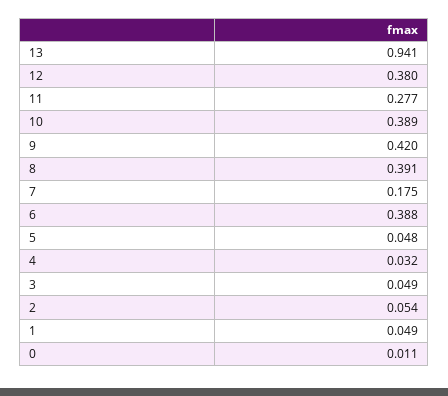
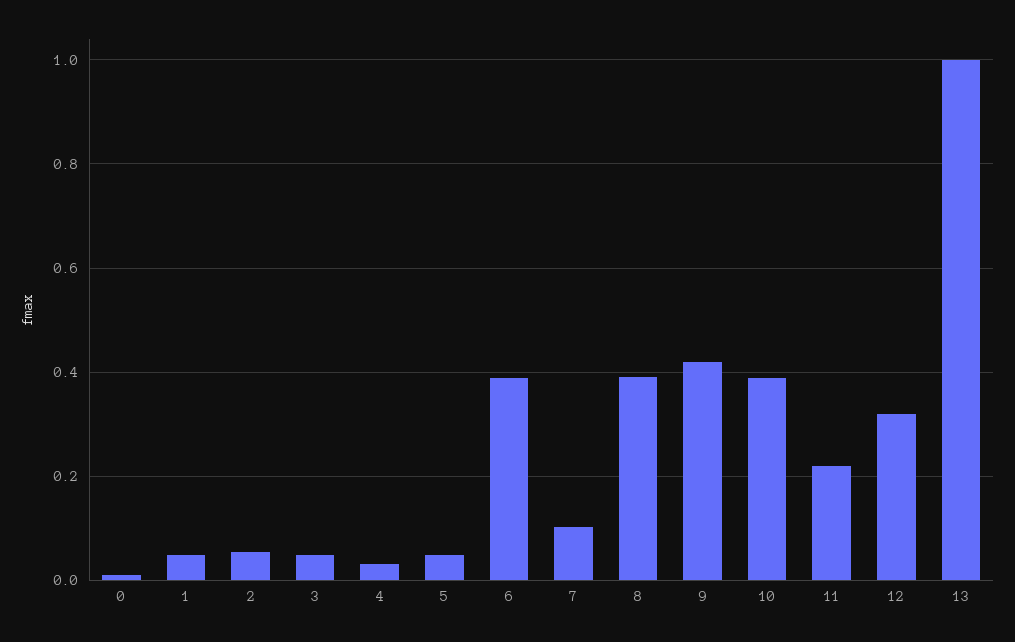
  {
-   "13": 0.941,
+   "13": 1,
-   "12": 0.38,
+   "12": 0.32,
-   "11": 0.277,
+   "11": 0.22,
    "10": 0.389,
    "9": 0.42,
    "8": 0.391,
-   "7": 0.175,
+   "7": 0.1,
    "6": 0.388,
    "5": 0.048,
    "4": 0.032,
    "3": 0.049,
    "2": 0.054,
    "1": 0.049,
    "0": 0.011
  }

